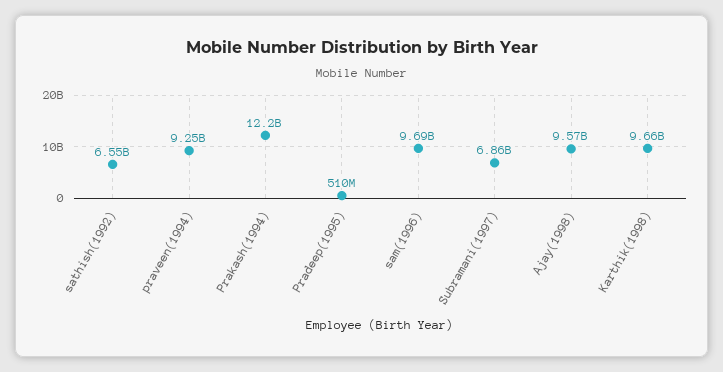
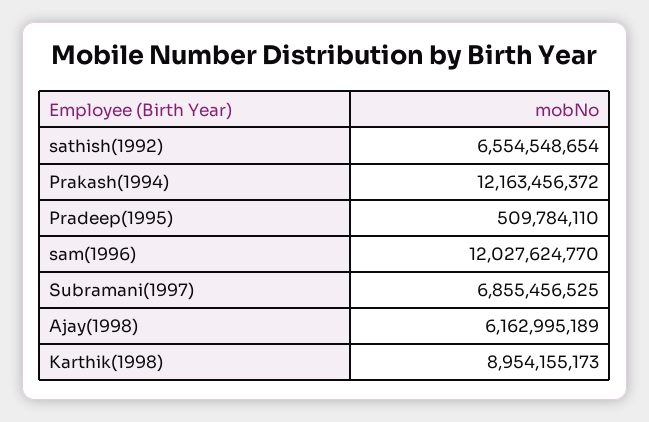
  {
    "sathish(1992)": 6554548654,
-   "praveen(1994)": 9250000000,
    "Prakash(1994)": 12163456372,
    "Pradeep(1995)": 509784110,
-   "sam(1996)": 9690000000,
+   "sam(1996)": 12027624770,
    "Subramani(1997)": 6855456525,
-   "Ajay(1998)": 9570000000,
+   "Ajay(1998)": 6162995189,
-   "Karthik(1998)": 9660000000
+   "Karthik(1998)": 8954155173
  }

